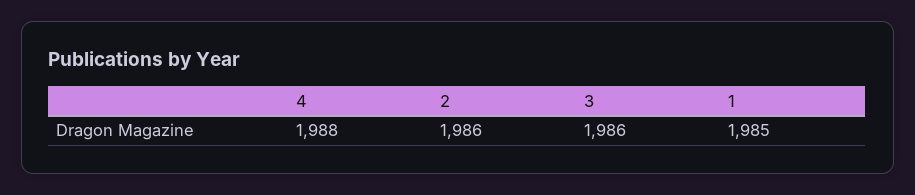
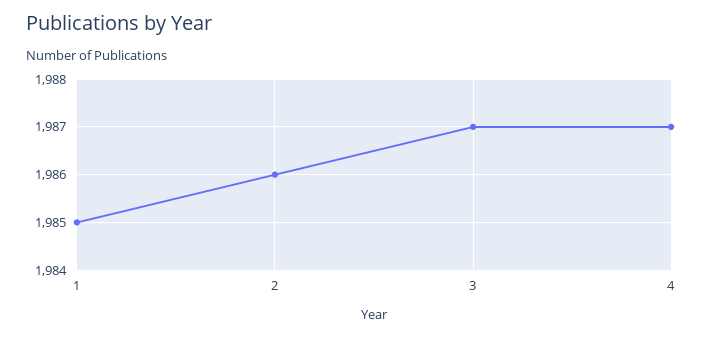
  {
-   "4": 1988,
+   "4": 1987,
    "2": 1986,
-   "3": 1986,
+   "3": 1987,
    "1": 1985
  }

